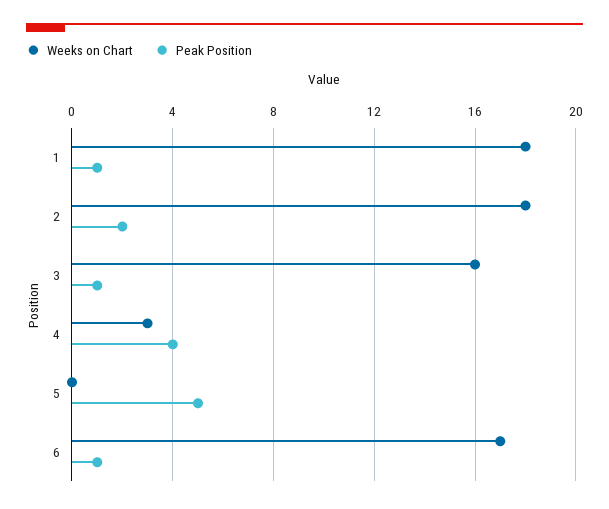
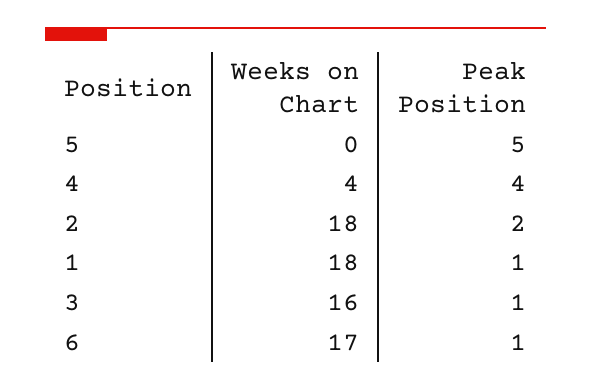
  {
    "Weeks on Chart": {
      "1": 18,
      "2": 18,
      "3": 16,
-     "4": 3,
+     "4": 4,
      "5": 0,
      "6": 17
    },
    "Peak Position": {
      "1": 1,
      "2": 2,
      "3": 1,
      "4": 4,
      "5": 5,
      "6": 1
    }
  }

